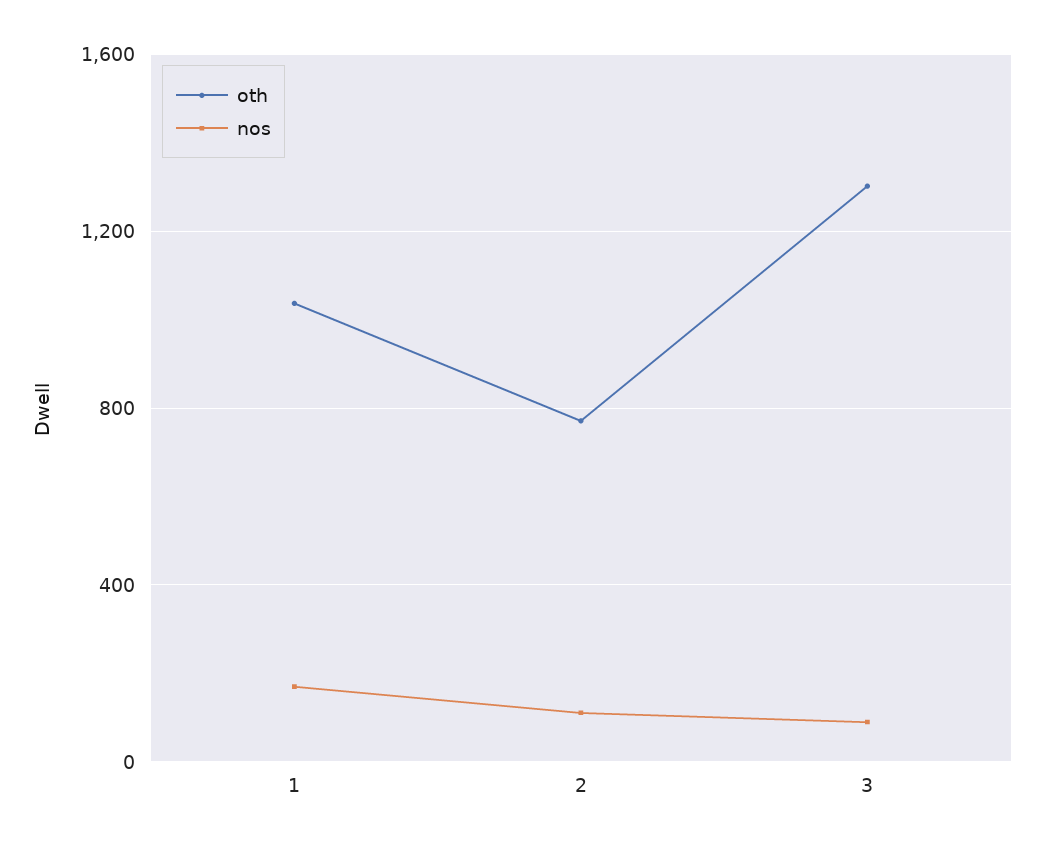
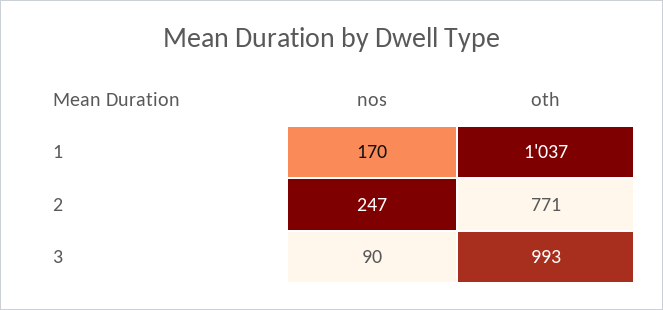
  {
    "oth": {
      "1": 1037,
      "2": 771,
-     "3": 1300
+     "3": 993
    },
    "nos": {
      "1": 170,
-     "2": 100,
+     "2": 247,
      "3": 90
    }
  }

